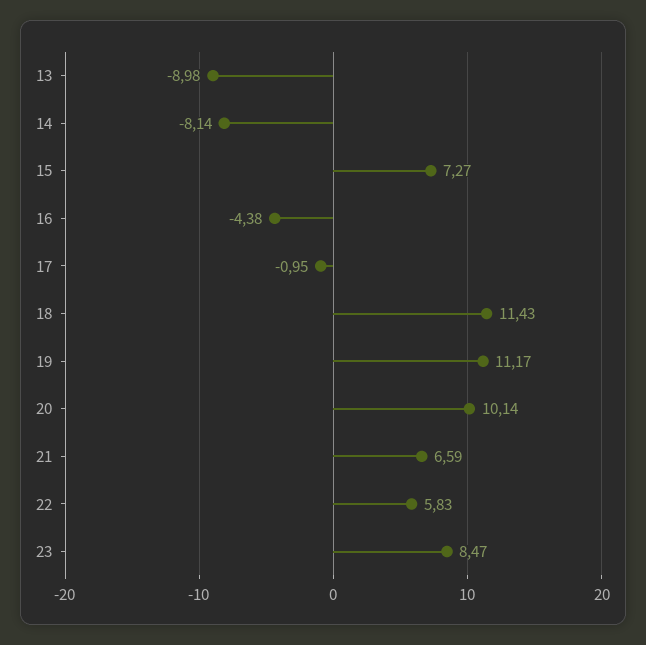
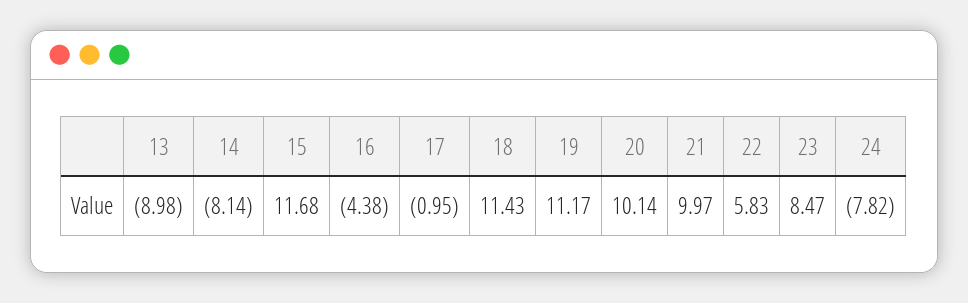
  {
    "13": -8.98,
    "14": -8.14,
-   "15": 7.27,
+   "15": 11.68,
    "16": -4.38,
    "17": -0.95,
    "18": 11.43,
    "19": 11.17,
    "20": 10.14,
-   "21": 6.59,
+   "21": 9.97,
    "22": 5.83,
-   "23": 8.47
+   "23": 8.47,
+   "24": -7.82
  }

